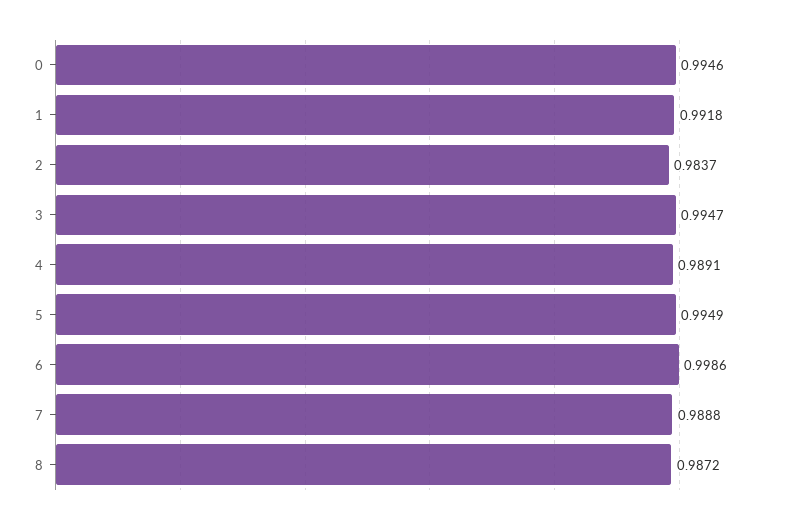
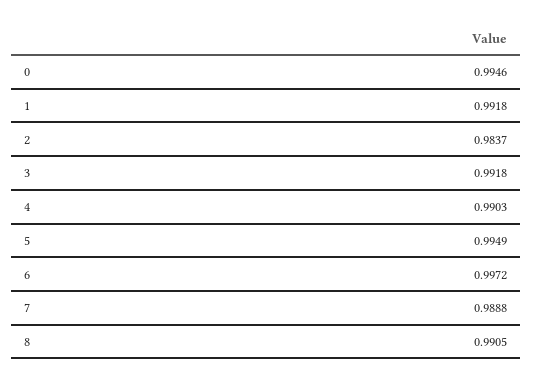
  {
    "0": 0.9946,
    "1": 0.9918,
    "2": 0.9837,
-   "3": 0.9947,
+   "3": 0.9918,
-   "4": 0.9891,
+   "4": 0.9903,
    "5": 0.9949,
-   "6": 0.9986,
+   "6": 0.9972,
    "7": 0.9888,
-   "8": 0.9872
+   "8": 0.9905
  }

